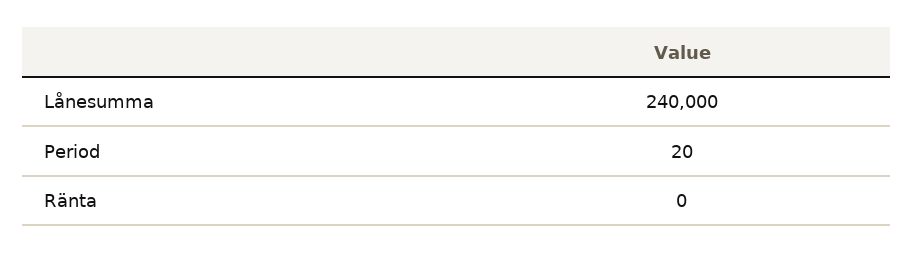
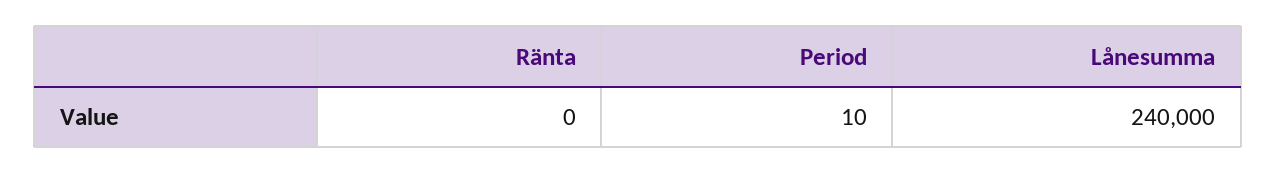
  {
    "Lånesumma": 240000,
-   "Period": 20,
+   "Period": 10,
    "Ränta": 0
  }

